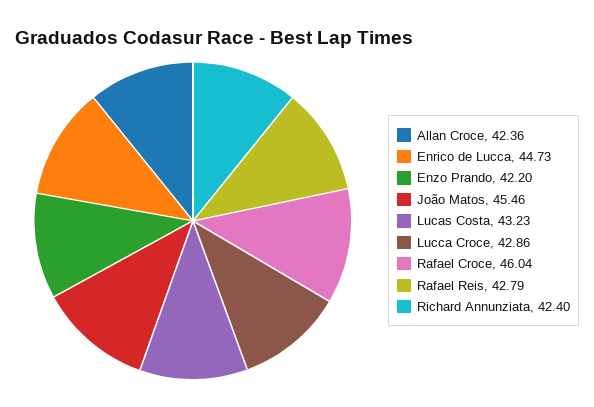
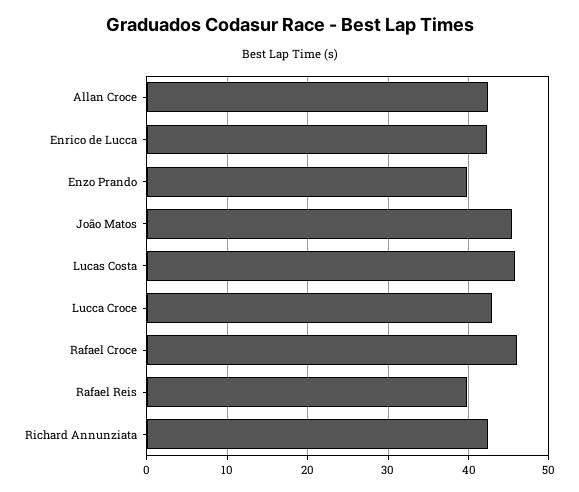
  {
    "Allan Croce": 42.36,
-   "Enrico de Lucca": 44.73,
+   "Enrico de Lucca": 42,
-   "Enzo Prando": 42.2,
+   "Enzo Prando": 40,
    "João Matos": 45.46,
-   "Lucas Costa": 43.23,
+   "Lucas Costa": 46,
    "Lucca Croce": 42.86,
    "Rafael Croce": 46.04,
-   "Rafael Reis": 42.79,
+   "Rafael Reis": 40,
    "Richard Annunziata": 42.4
  }

